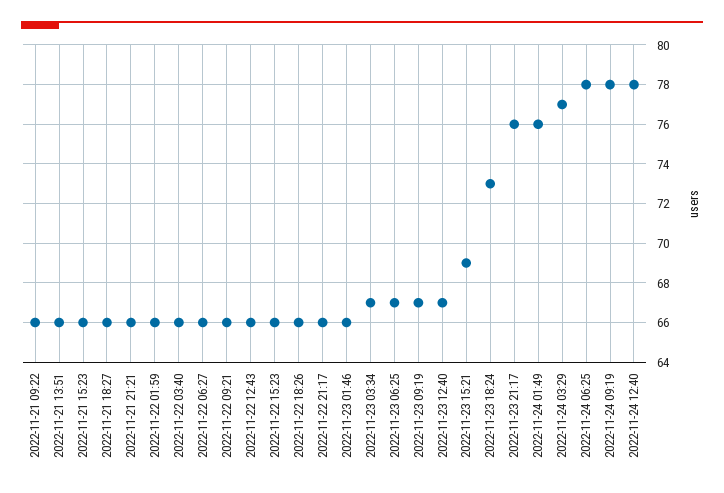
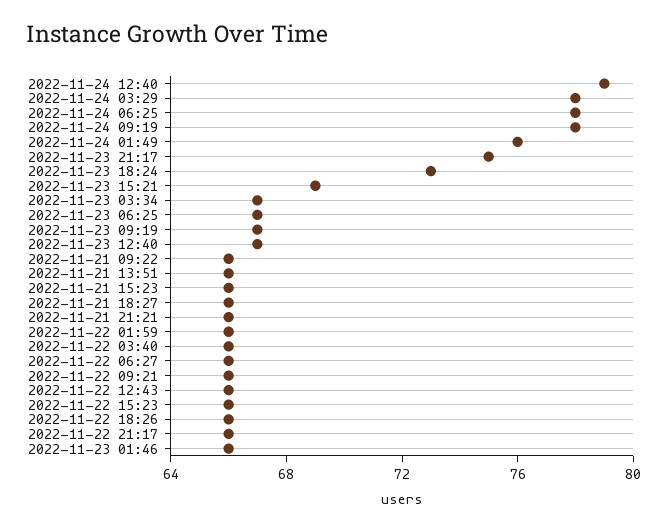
  {
    "2022-11-21 09:22": 66,
    "2022-11-21 13:51": 66,
    "2022-11-21 15:23": 66,
    "2022-11-21 18:27": 66,
    "2022-11-21 21:21": 66,
    "2022-11-22 01:59": 66,
    "2022-11-22 03:40": 66,
    "2022-11-22 06:27": 66,
    "2022-11-22 09:21": 66,
    "2022-11-22 12:43": 66,
    "2022-11-22 15:23": 66,
    "2022-11-22 18:26": 66,
    "2022-11-22 21:17": 66,
    "2022-11-23 01:46": 66,
    "2022-11-23 03:34": 67,
    "2022-11-23 06:25": 67,
    "2022-11-23 09:19": 67,
    "2022-11-23 12:40": 67,
    "2022-11-23 15:21": 69,
    "2022-11-23 18:24": 73,
-   "2022-11-23 21:17": 76,
+   "2022-11-23 21:17": 75,
    "2022-11-24 01:49": 76,
-   "2022-11-24 03:29": 77,
+   "2022-11-24 03:29": 78,
    "2022-11-24 06:25": 78,
    "2022-11-24 09:19": 78,
-   "2022-11-24 12:40": 78
+   "2022-11-24 12:40": 79
  }

